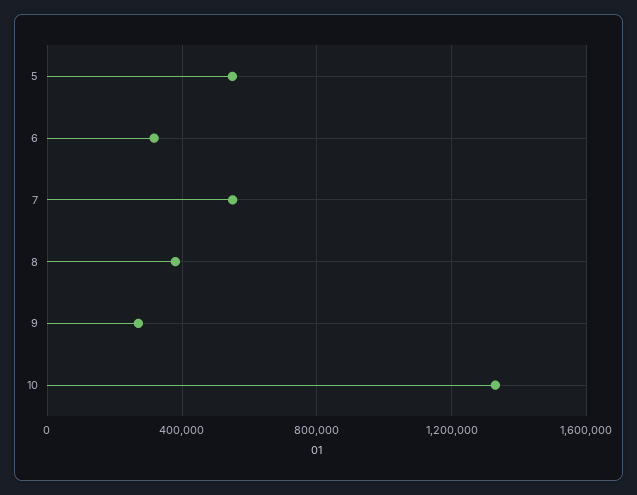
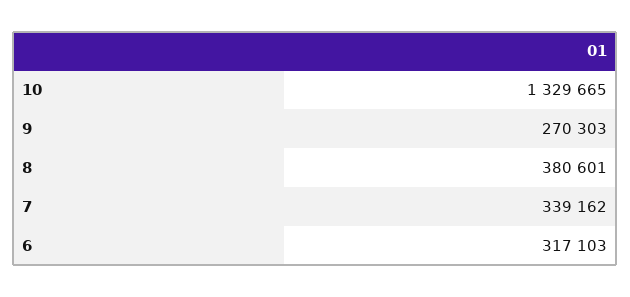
  {
-   "5": 550000,
    "6": 317103,
-   "7": 550000,
+   "7": 339162,
    "8": 380601,
    "9": 270303,
    "10": 1329665
  }

